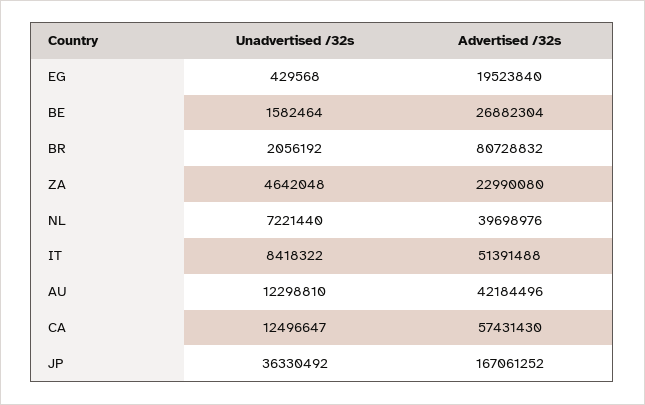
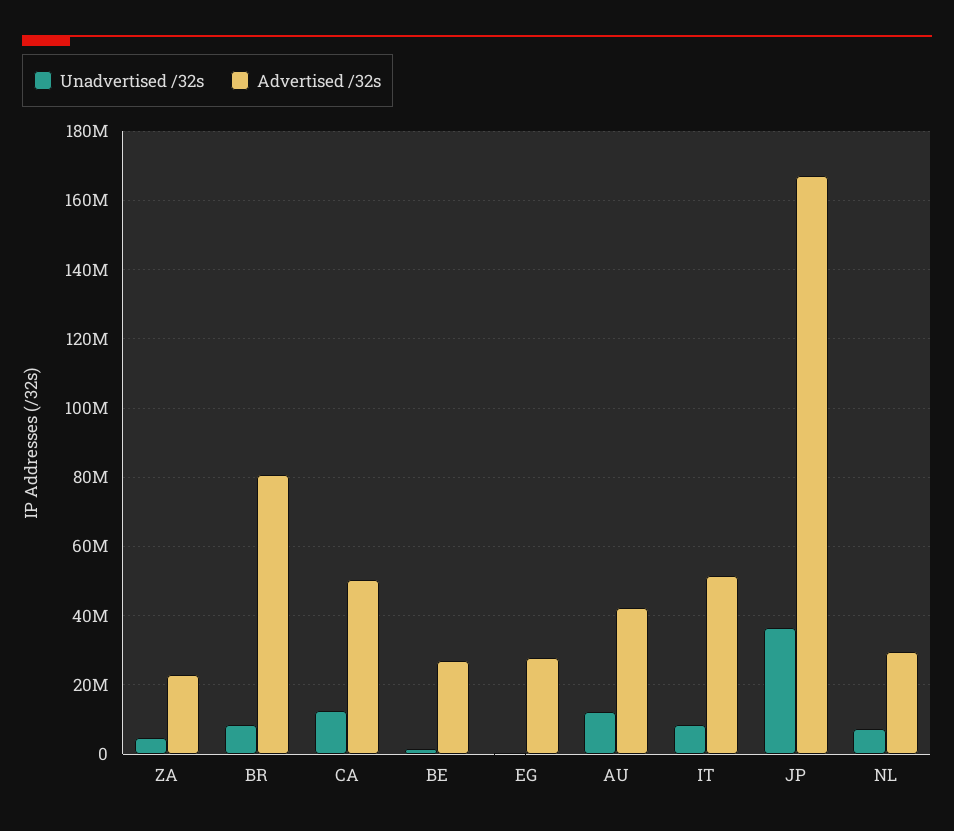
  {
    "Unadvertised /32s": {
      "EG": 429568,
      "BE": 1582464,
-     "BR": 2056192,
+     "BR": 8000000,
      "ZA": 4642048,
      "NL": 7221440,
      "IT": 8418322,
      "AU": 12298810,
      "CA": 12496647,
      "JP": 36330492
    },
    "Advertised /32s": {
-     "EG": 19523840,
+     "EG": 28000000,
      "BE": 26882304,
      "BR": 80728832,
      "ZA": 22990080,
-     "NL": 39698976,
+     "NL": 30000000,
      "IT": 51391488,
      "AU": 42184496,
-     "CA": 57431430,
+     "CA": 50000000,
      "JP": 167061252
    }
  }

